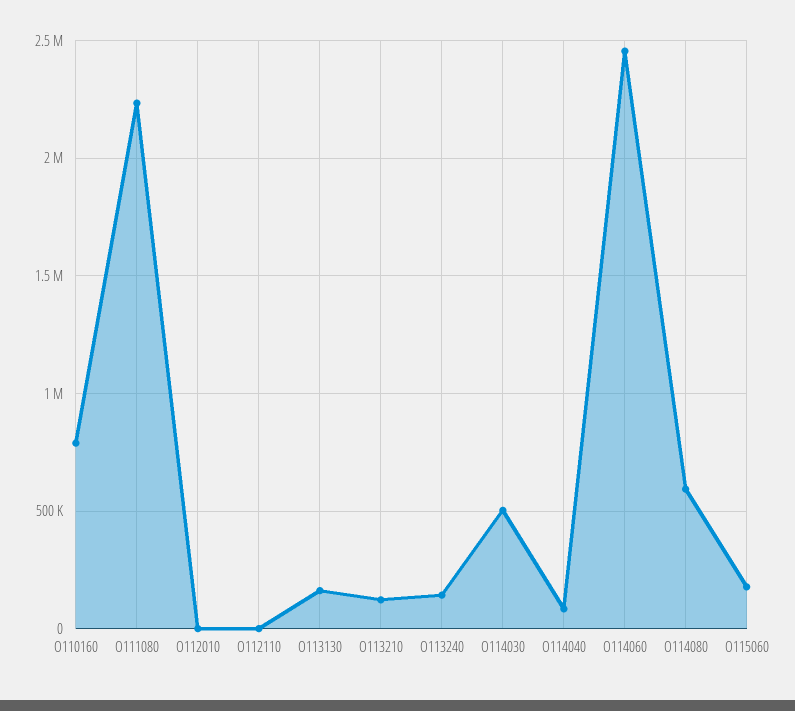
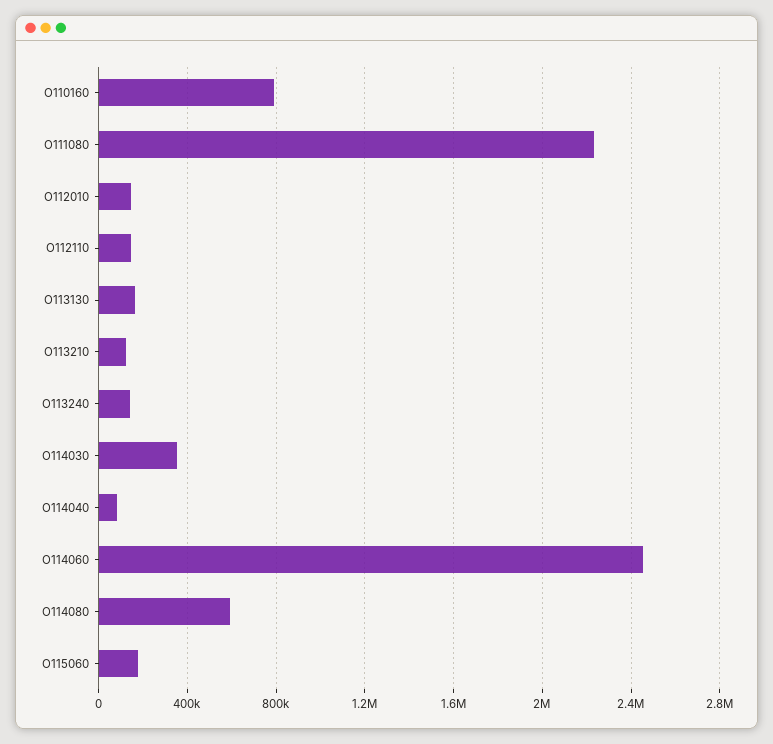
  {
    "О110160": 800000,
    "О111080": 2250000,
-   "О112010": 0,
+   "О112010": 150000,
-   "О112110": 0,
+   "О112110": 150000,
    "О113130": 150000,
    "О113210": 100000,
    "О113240": 150000,
-   "О114030": 500000,
+   "О114030": 350000,
    "О114040": 100000,
    "О114060": 2450000,
    "О114080": 600000,
    "О115060": 200000
  }

